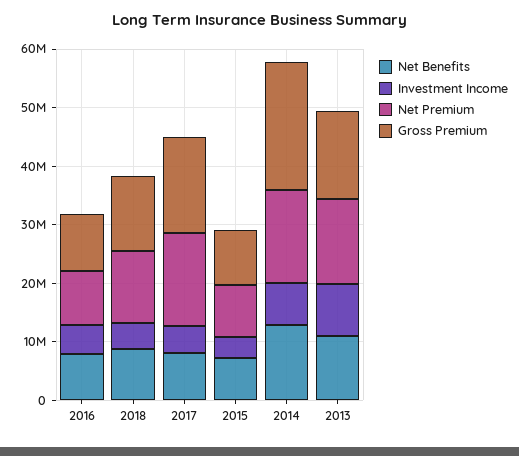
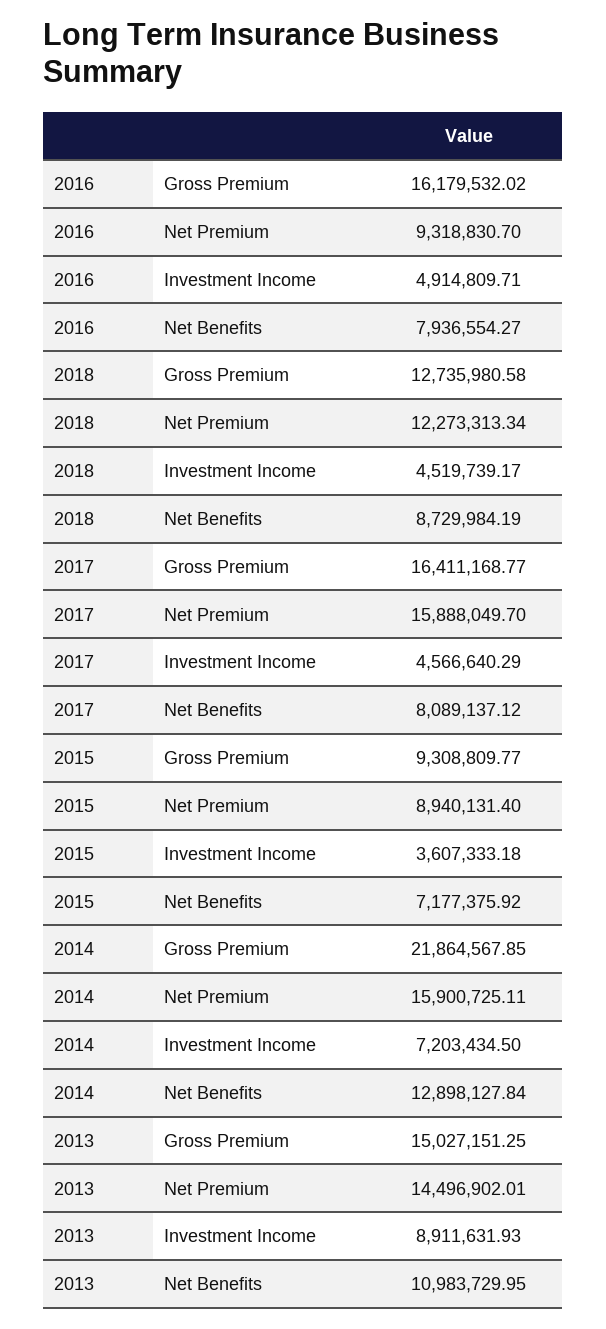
  {
    "Net Benefits": {
      "2016": 7936554.27,
      "2018": 8729984.19,
      "2017": 8089137.12,
      "2015": 7177375.92,
      "2014": 12898127.84,
      "2013": 10983729.95
    },
    "Investment Income": {
      "2016": 4914809.71,
      "2018": 4519739.17,
      "2017": 4566640.29,
      "2015": 3607333.18,
      "2014": 7203434.5,
      "2013": 8911631.93
    },
    "Net Premium": {
      "2016": 9318830.7,
      "2018": 12273313.34,
      "2017": 15888049.7,
      "2015": 8940131.4,
      "2014": 15900725.11,
      "2013": 14496902.01
    },
    "Gross Premium": {
-     "2016": 10000000,
+     "2016": 16179532.02,
      "2018": 12735980.58,
      "2017": 16411168.77,
      "2015": 9308809.77,
      "2014": 21864567.85,
      "2013": 15027151.25
    }
  }

